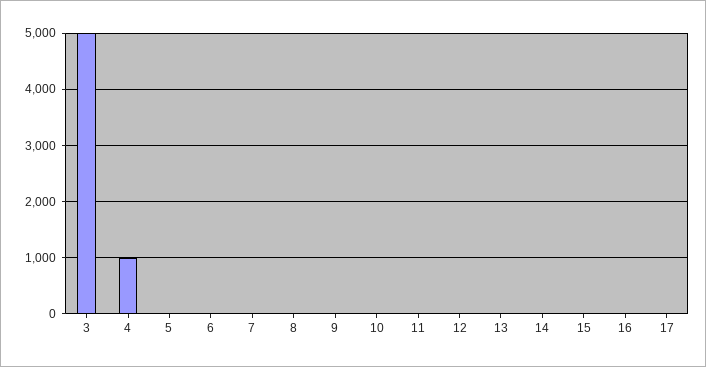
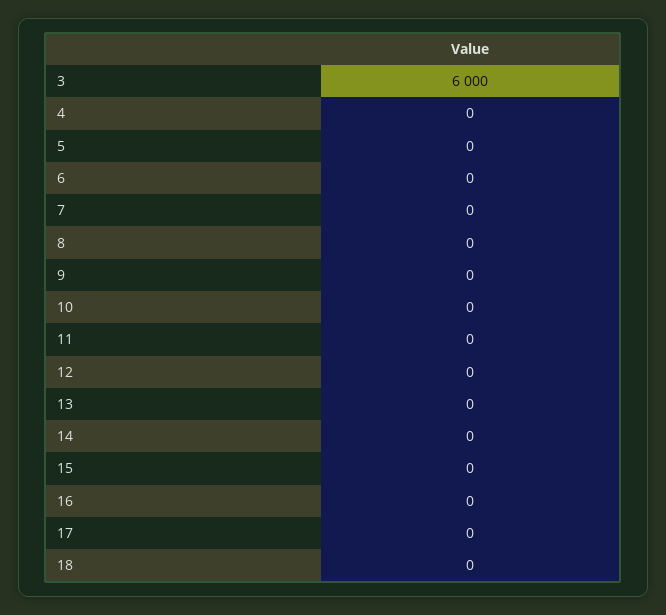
  {
-   "3": 5000,
+   "3": 6000,
-   "4": 1000,
+   "4": 0,
    "5": 0,
    "6": 0,
    "7": 0,
    "8": 0,
    "9": 0,
    "10": 0,
    "11": 0,
    "12": 0,
    "13": 0,
    "14": 0,
    "15": 0,
    "16": 0,
-   "17": 0
+   "17": 0,
+   "18": 0
  }

